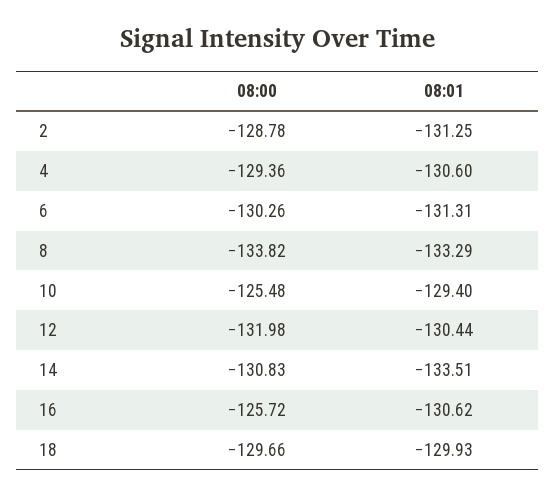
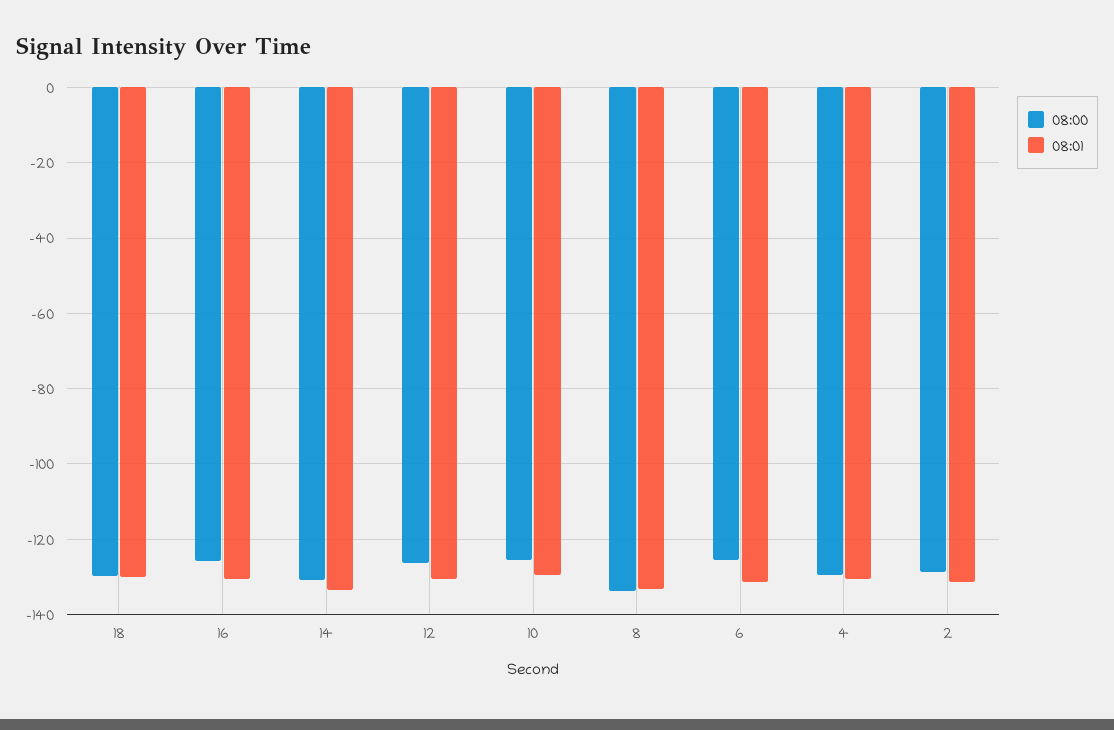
  {
    "08:00": {
      "2": -128.78,
      "4": -129.36,
-     "6": -130.26,
+     "6": -126,
      "8": -133.82,
      "10": -125.48,
-     "12": -131.98,
+     "12": -126,
      "14": -130.83,
      "16": -125.72,
      "18": -129.66
    },
    "08:01": {
      "2": -131.25,
      "4": -130.6,
      "6": -131.31,
      "8": -133.29,
      "10": -129.4,
      "12": -130.44,
      "14": -133.51,
      "16": -130.62,
      "18": -129.93
    }
  }

